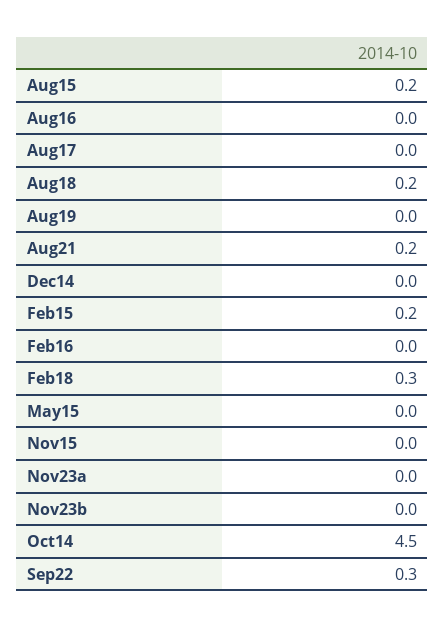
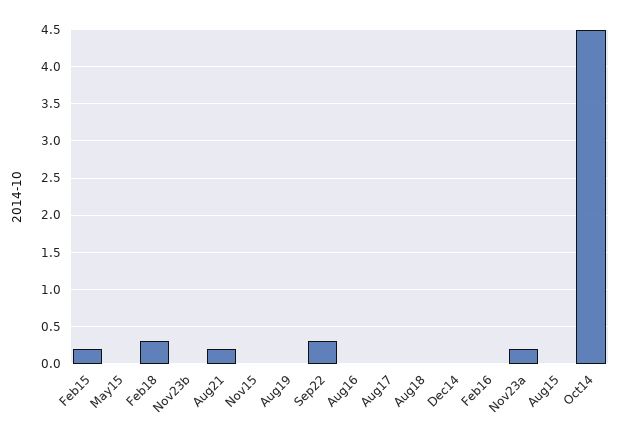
  {
-   "Aug15": 0.2,
+   "Aug15": 0,
    "Aug16": 0,
    "Aug17": 0,
-   "Aug18": 0.2,
+   "Aug18": 0,
    "Aug19": 0,
    "Aug21": 0.2,
    "Dec14": 0,
    "Feb15": 0.2,
    "Feb16": 0,
    "Feb18": 0.3,
    "May15": 0,
    "Nov15": 0,
-   "Nov23a": 0,
+   "Nov23a": 0.2,
    "Nov23b": 0,
    "Oct14": 4.5,
    "Sep22": 0.3
  }

